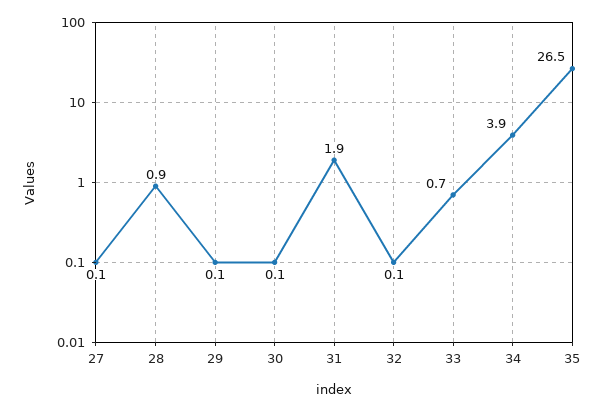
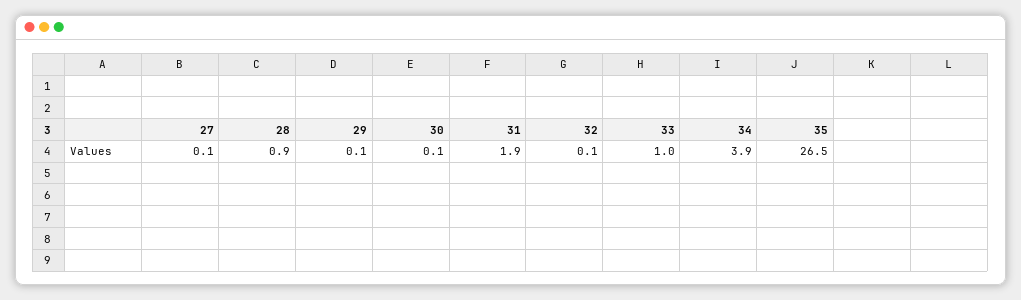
  {
    "27": 0.1,
    "28": 0.9,
    "29": 0.1,
    "30": 0.1,
    "31": 1.9,
    "32": 0.1,
-   "33": 0.7,
+   "33": 1,
    "34": 3.9,
    "35": 26.5
  }

